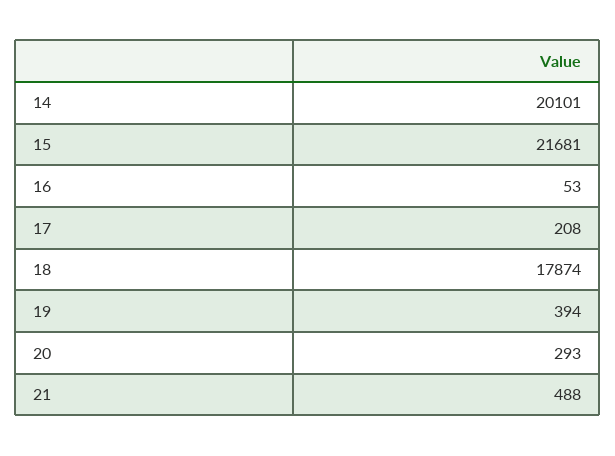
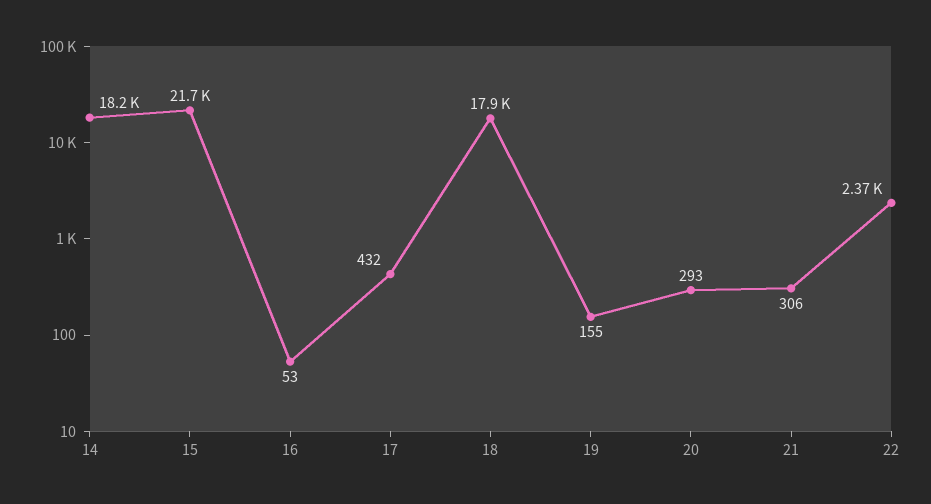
  {
-   "14": 20101,
+   "14": 18200,
    "15": 21681,
    "16": 53,
-   "17": 208,
+   "17": 432,
    "18": 17874,
-   "19": 394,
+   "19": 155,
    "20": 293,
-   "21": 488
+   "21": 306,
+   "22": 2370
  }

